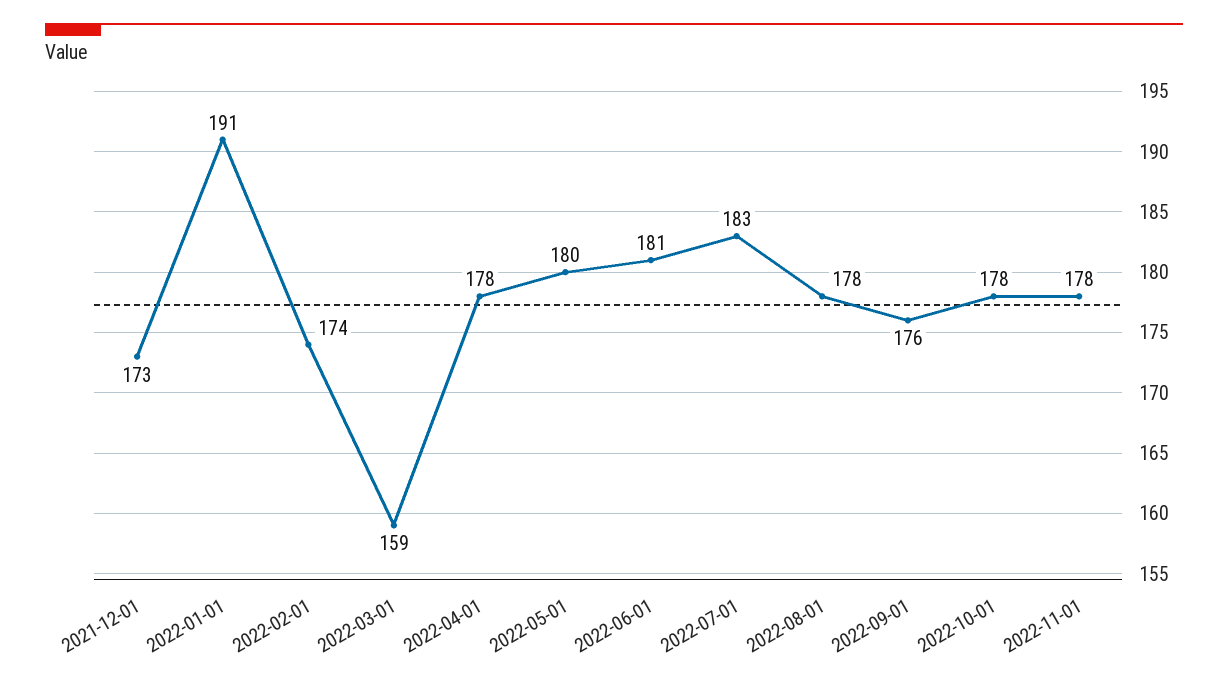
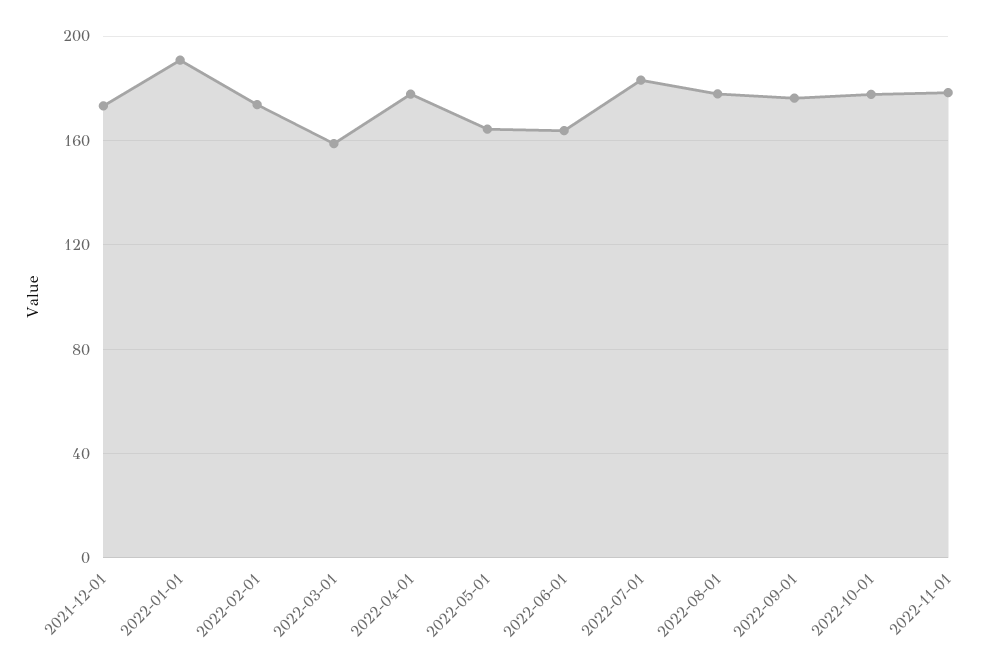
  {
    "2021-12-01": 173,
    "2022-01-01": 191,
    "2022-02-01": 174,
    "2022-03-01": 159,
    "2022-04-01": 178,
-   "2022-05-01": 180,
+   "2022-05-01": 165,
-   "2022-06-01": 181,
+   "2022-06-01": 165,
    "2022-07-01": 183,
    "2022-08-01": 178,
    "2022-09-01": 176,
    "2022-10-01": 178,
    "2022-11-01": 178
  }

